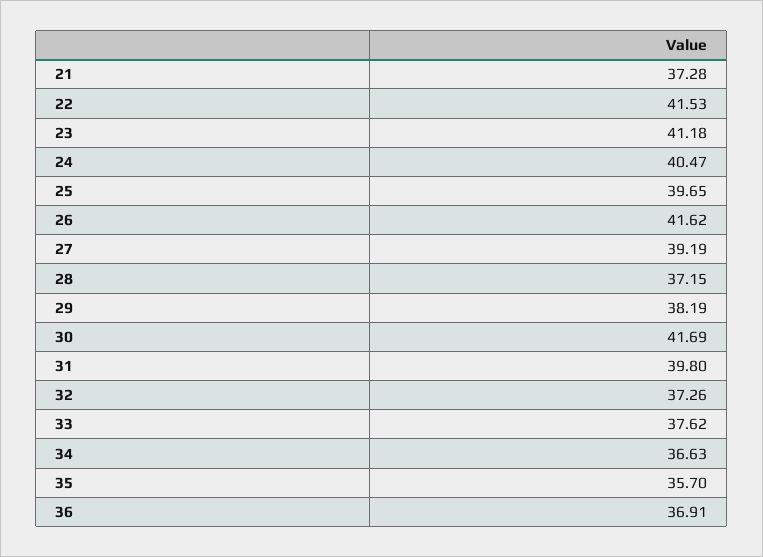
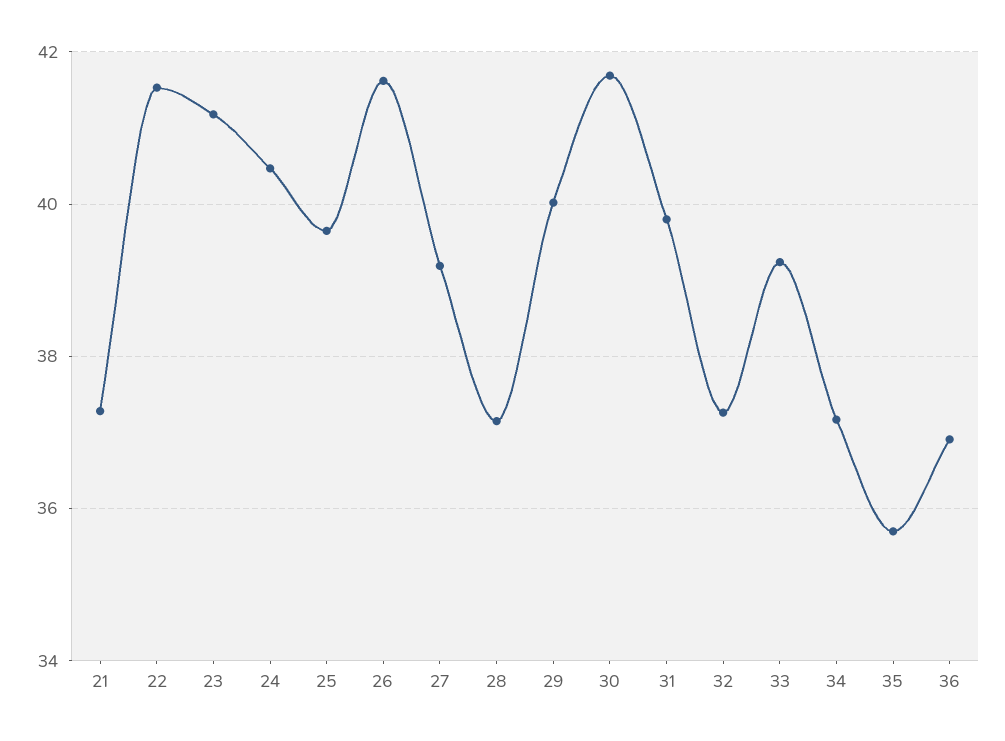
  {
    "21": 37.28,
    "22": 41.53,
    "23": 41.18,
    "24": 40.47,
    "25": 39.65,
    "26": 41.62,
    "27": 39.19,
    "28": 37.15,
-   "29": 38.19,
+   "29": 40,
    "30": 41.69,
    "31": 39.8,
    "32": 37.26,
-   "33": 37.62,
+   "33": 39.2,
-   "34": 36.63,
+   "34": 37.2,
    "35": 35.7,
    "36": 36.91
  }

